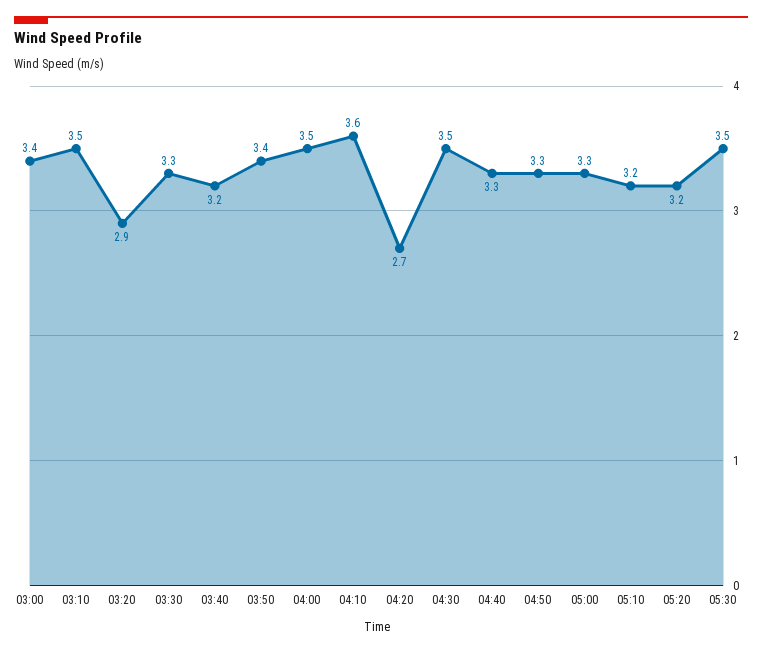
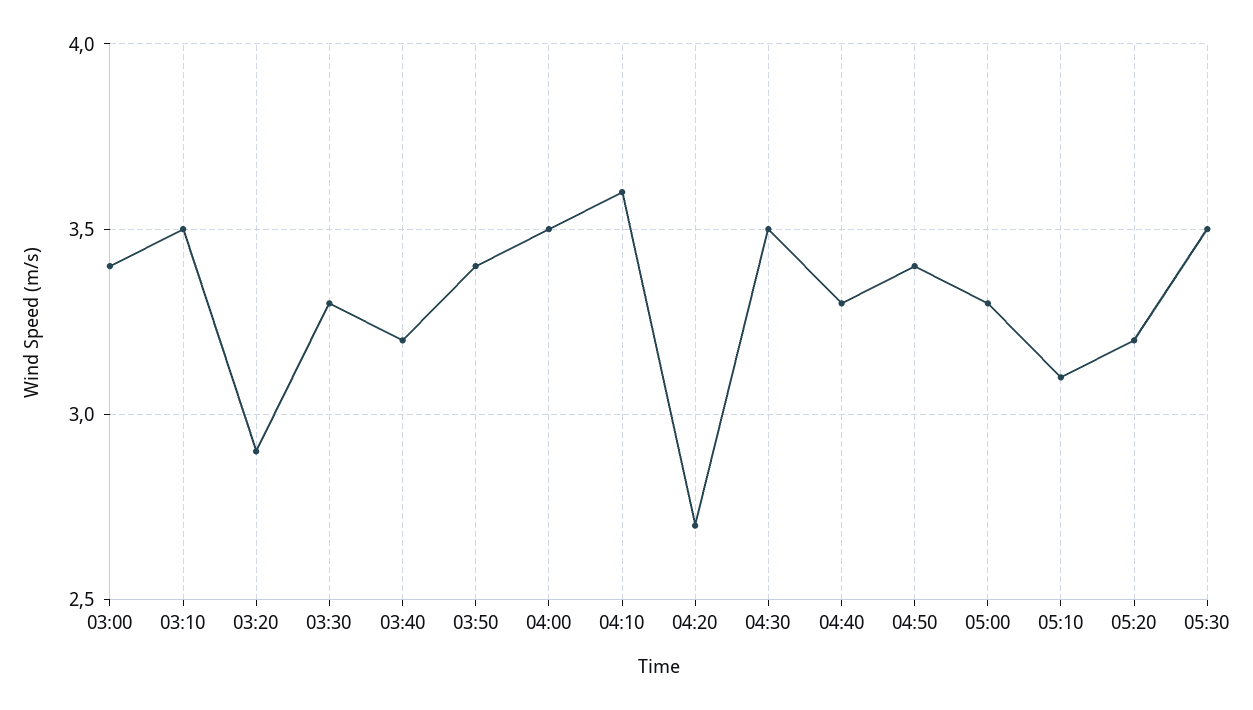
  {
    "03:00": 3.4,
    "03:10": 3.5,
    "03:20": 2.9,
    "03:30": 3.3,
    "03:40": 3.2,
    "03:50": 3.4,
    "04:00": 3.5,
    "04:10": 3.6,
    "04:20": 2.7,
    "04:30": 3.5,
    "04:40": 3.3,
-   "04:50": 3.3,
+   "04:50": 3.4,
    "05:00": 3.3,
-   "05:10": 3.2,
+   "05:10": 3.1,
    "05:20": 3.2,
    "05:30": 3.5
  }

